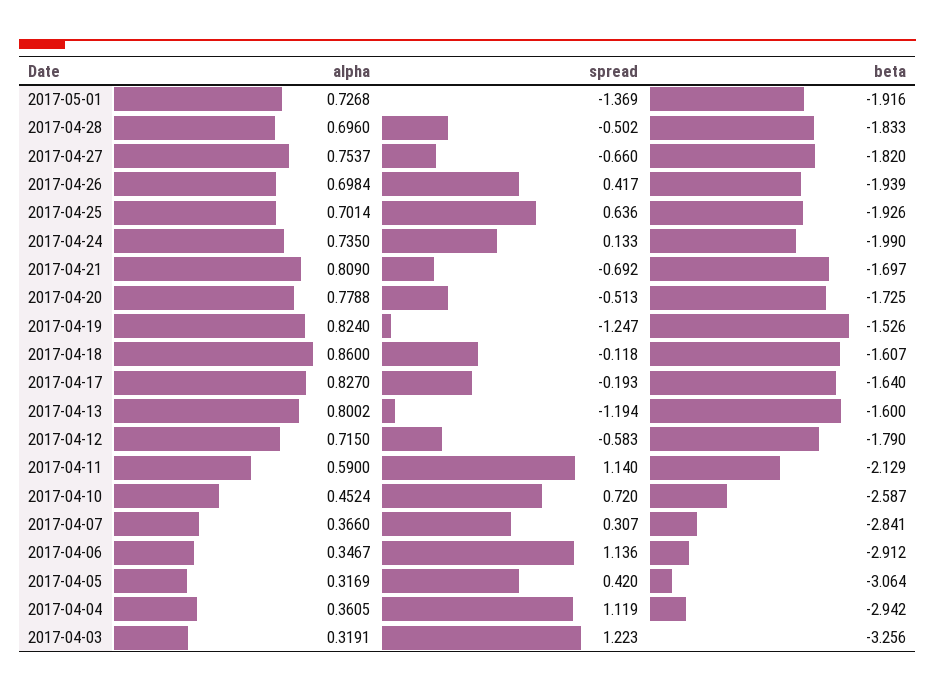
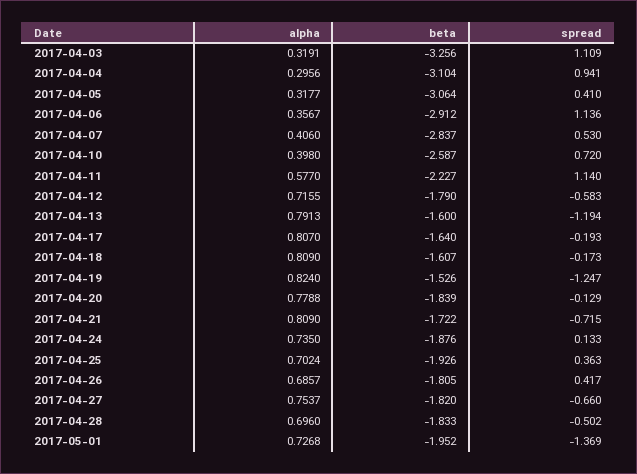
  {
    "alpha": {
      "2017-05-01": 0.7268,
      "2017-04-28": 0.696,
      "2017-04-27": 0.7537,
-     "2017-04-26": 0.6984,
+     "2017-04-26": 0.6857,
-     "2017-04-25": 0.7014,
+     "2017-04-25": 0.7024,
      "2017-04-24": 0.735,
      "2017-04-21": 0.809,
      "2017-04-20": 0.7788,
      "2017-04-19": 0.824,
-     "2017-04-18": 0.86,
+     "2017-04-18": 0.809,
-     "2017-04-17": 0.827,
+     "2017-04-17": 0.807,
-     "2017-04-13": 0.8002,
+     "2017-04-13": 0.7913,
-     "2017-04-12": 0.715,
+     "2017-04-12": 0.7155,
-     "2017-04-11": 0.59,
+     "2017-04-11": 0.577,
-     "2017-04-10": 0.4524,
+     "2017-04-10": 0.398,
-     "2017-04-07": 0.366,
+     "2017-04-07": 0.406,
-     "2017-04-06": 0.3467,
+     "2017-04-06": 0.3567,
-     "2017-04-05": 0.3169,
+     "2017-04-05": 0.3177,
-     "2017-04-04": 0.3605,
+     "2017-04-04": 0.2956,
      "2017-04-03": 0.3191
    },
    "spread": {
      "2017-05-01": -1.369,
      "2017-04-28": -0.502,
      "2017-04-27": -0.66,
      "2017-04-26": 0.417,
-     "2017-04-25": 0.636,
+     "2017-04-25": 0.363,
      "2017-04-24": 0.133,
-     "2017-04-21": -0.692,
+     "2017-04-21": -0.715,
-     "2017-04-20": -0.513,
+     "2017-04-20": -0.129,
      "2017-04-19": -1.247,
-     "2017-04-18": -0.118,
+     "2017-04-18": -0.173,
      "2017-04-17": -0.193,
      "2017-04-13": -1.194,
      "2017-04-12": -0.583,
      "2017-04-11": 1.14,
      "2017-04-10": 0.72,
-     "2017-04-07": 0.307,
+     "2017-04-07": 0.53,
      "2017-04-06": 1.136,
-     "2017-04-05": 0.42,
+     "2017-04-05": 0.41,
-     "2017-04-04": 1.119,
+     "2017-04-04": 0.941,
-     "2017-04-03": 1.223
+     "2017-04-03": 1.109
    },
    "beta": {
-     "2017-05-01": -1.916,
+     "2017-05-01": -1.952,
      "2017-04-28": -1.833,
      "2017-04-27": -1.82,
-     "2017-04-26": -1.939,
+     "2017-04-26": -1.805,
      "2017-04-25": -1.926,
-     "2017-04-24": -1.99,
+     "2017-04-24": -1.876,
-     "2017-04-21": -1.697,
+     "2017-04-21": -1.722,
-     "2017-04-20": -1.725,
+     "2017-04-20": -1.839,
      "2017-04-19": -1.526,
      "2017-04-18": -1.607,
      "2017-04-17": -1.64,
      "2017-04-13": -1.6,
      "2017-04-12": -1.79,
-     "2017-04-11": -2.129,
+     "2017-04-11": -2.227,
      "2017-04-10": -2.587,
-     "2017-04-07": -2.841,
+     "2017-04-07": -2.837,
      "2017-04-06": -2.912,
      "2017-04-05": -3.064,
-     "2017-04-04": -2.942,
+     "2017-04-04": -3.104,
      "2017-04-03": -3.256
    }
  }

